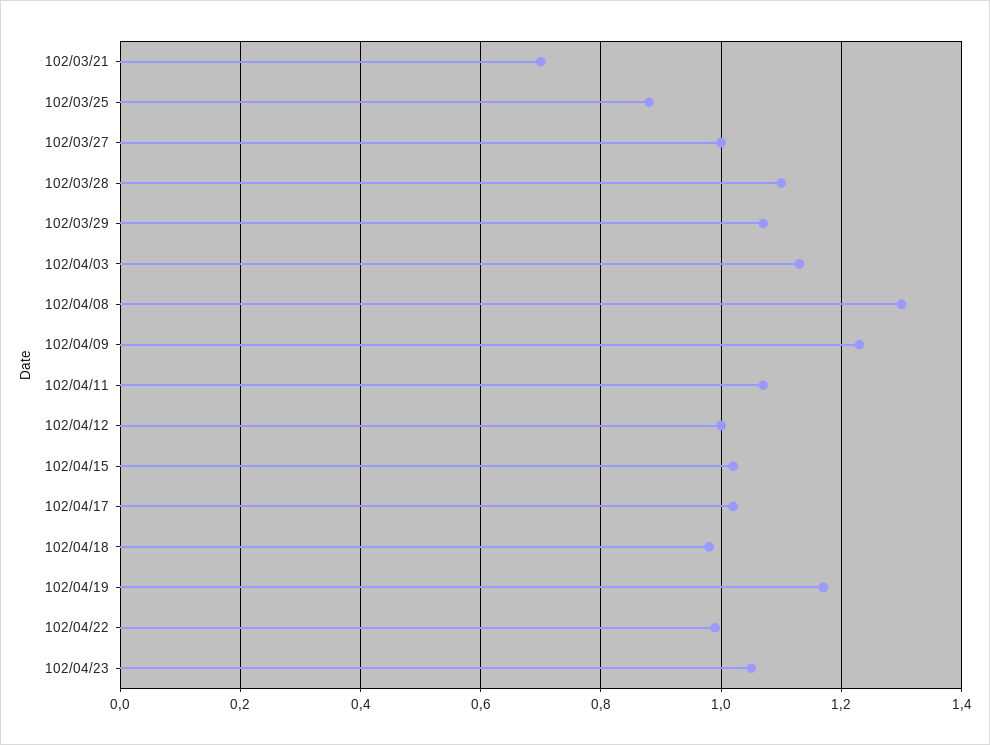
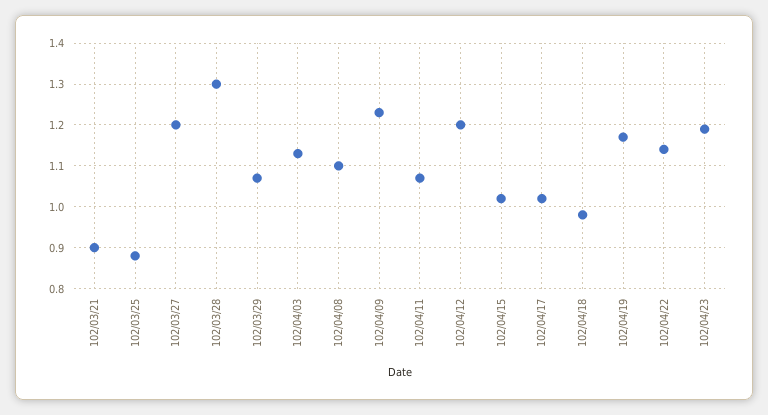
  {
-   "102/03/21": 0.7,
+   "102/03/21": 0.9,
    "102/03/25": 0.9,
-   "102/03/27": 1,
+   "102/03/27": 1.2,
-   "102/03/28": 1.1,
+   "102/03/28": 1.3,
    "102/03/29": 1.05,
    "102/04/03": 1.15,
-   "102/04/08": 1.3,
+   "102/04/08": 1.1,
    "102/04/09": 1.25,
    "102/04/11": 1.05,
-   "102/04/12": 1,
+   "102/04/12": 1.2,
    "102/04/15": 1,
    "102/04/17": 1,
    "102/04/18": 1,
    "102/04/19": 1.15,
-   "102/04/22": 1,
+   "102/04/22": 1.15,
-   "102/04/23": 1.05
+   "102/04/23": 1.2
  }

